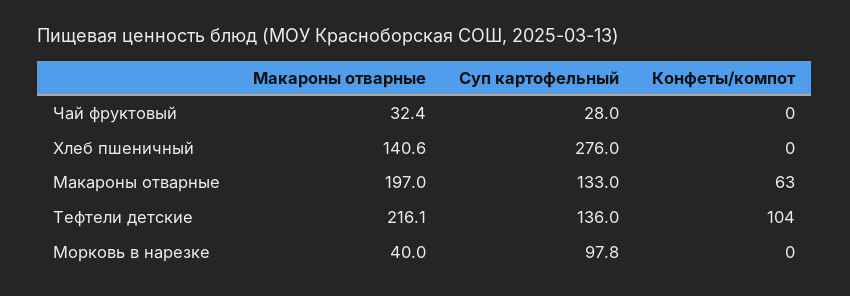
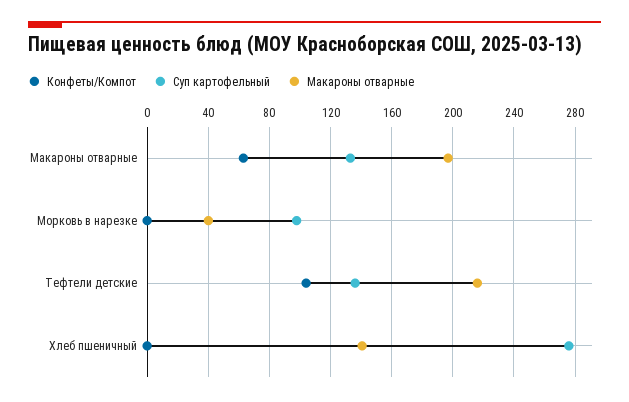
  {
    "Макароны отварные": {
-     "Чай фруктовый": 32.4,
      "Хлеб пшеничный": 140.6,
      "Макароны отварные": 197,
      "Тефтели детские": 216.1,
      "Морковь в нарезке": 40
    },
    "Суп картофельный": {
-     "Чай фруктовый": 28,
      "Хлеб пшеничный": 276,
      "Макароны отварные": 133,
      "Тефтели детские": 136,
      "Морковь в нарезке": 97.8
    },
    "Конфеты/компот": {
-     "Чай фруктовый": 0,
      "Хлеб пшеничный": 0,
      "Макароны отварные": 63,
      "Тефтели детские": 104,
      "Морковь в нарезке": 0
    }
  }

